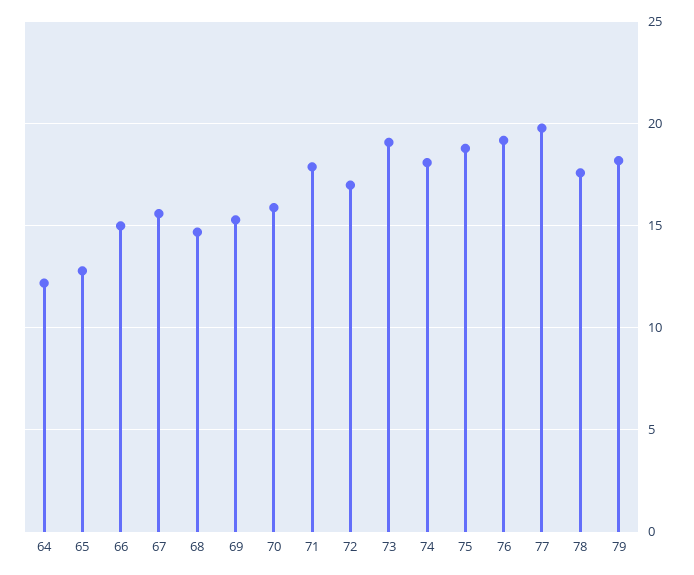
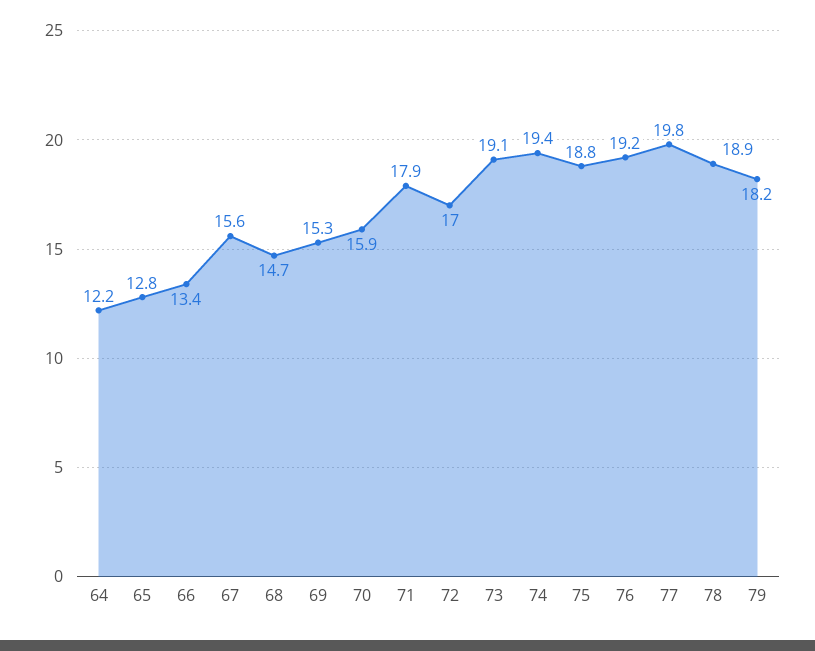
  {
    "64": 12.2,
    "65": 12.8,
-   "66": 15,
+   "66": 13.4,
    "67": 15.6,
    "68": 14.7,
    "69": 15.3,
    "70": 15.9,
    "71": 17.9,
    "72": 17,
    "73": 19.1,
-   "74": 18,
+   "74": 19.4,
    "75": 18.8,
    "76": 19.2,
    "77": 19.8,
-   "78": 17.5,
+   "78": 18.9,
    "79": 18.2
  }

